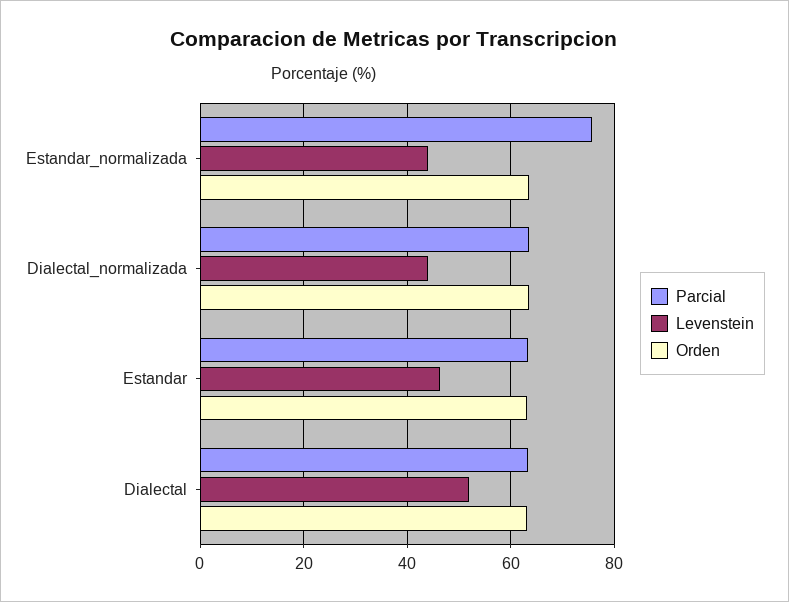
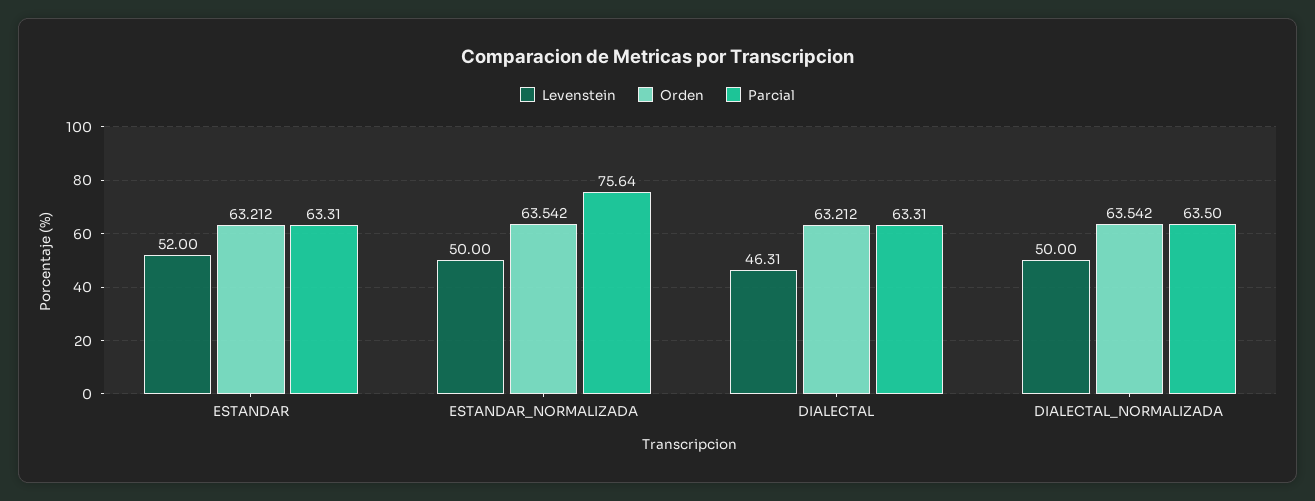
  {
    "Parcial": {
      "Estandar_normalizada": 75.64,
      "Dialectal_normalizada": 63.5,
      "Estandar": 63.31,
      "Dialectal": 63.31
    },
    "Levenstein": {
-     "Estandar_normalizada": 44,
+     "Estandar_normalizada": 50,
-     "Dialectal_normalizada": 44,
+     "Dialectal_normalizada": 50,
-     "Estandar": 46,
+     "Estandar": 52,
-     "Dialectal": 52
+     "Dialectal": 46.31
    },
    "Orden": {
      "Estandar_normalizada": 63.542,
      "Dialectal_normalizada": 63.542,
      "Estandar": 63.212,
      "Dialectal": 63.212
    }
  }

